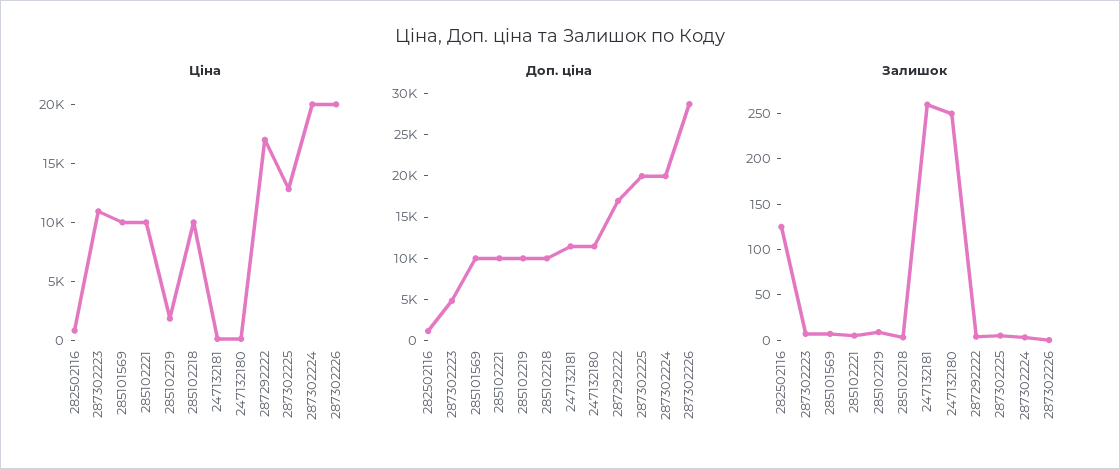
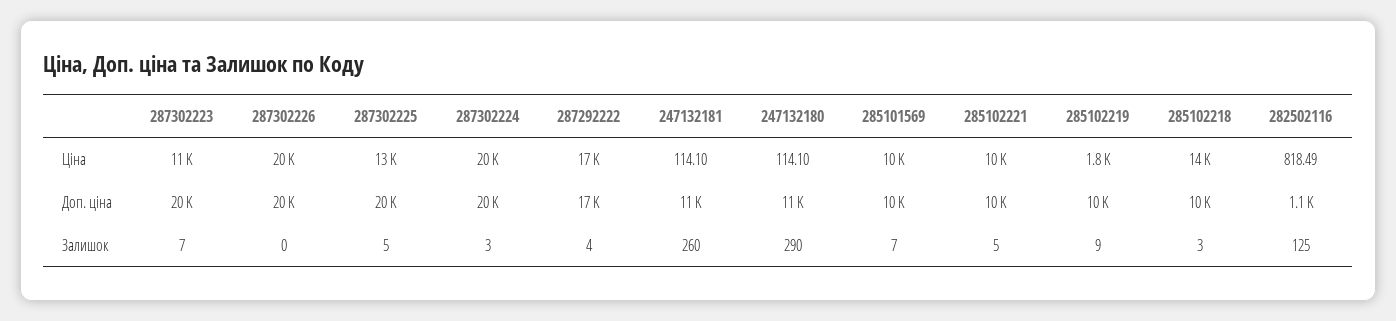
  {
    "Ціна": {
      "282502116": 818.49,
      "287302223": 11000,
      "285101569": 10000,
      "285102221": 10000,
      "285102219": 1800,
-     "285102218": 10000,
+     "285102218": 14000,
      "247132181": 114.1,
      "247132180": 114.1,
      "287292222": 17000,
      "287302225": 13000,
      "287302224": 20000,
      "287302226": 20000
    },
    "Доп. ціна": {
      "282502116": 1100,
-     "287302223": 5000,
+     "287302223": 20000,
      "285101569": 10000,
      "285102221": 10000,
      "285102219": 10000,
      "285102218": 10000,
      "247132181": 11000,
      "247132180": 11000,
      "287292222": 17000,
      "287302225": 20000,
      "287302224": 20000,
-     "287302226": 29000
+     "287302226": 20000
    },
    "Залишок": {
      "282502116": 125,
      "287302223": 7,
      "285101569": 7,
      "285102221": 5,
      "285102219": 9,
      "285102218": 3,
      "247132181": 260,
-     "247132180": 250,
+     "247132180": 290,
      "287292222": 4,
      "287302225": 5,
      "287302224": 3,
      "287302226": 0
    }
  }

